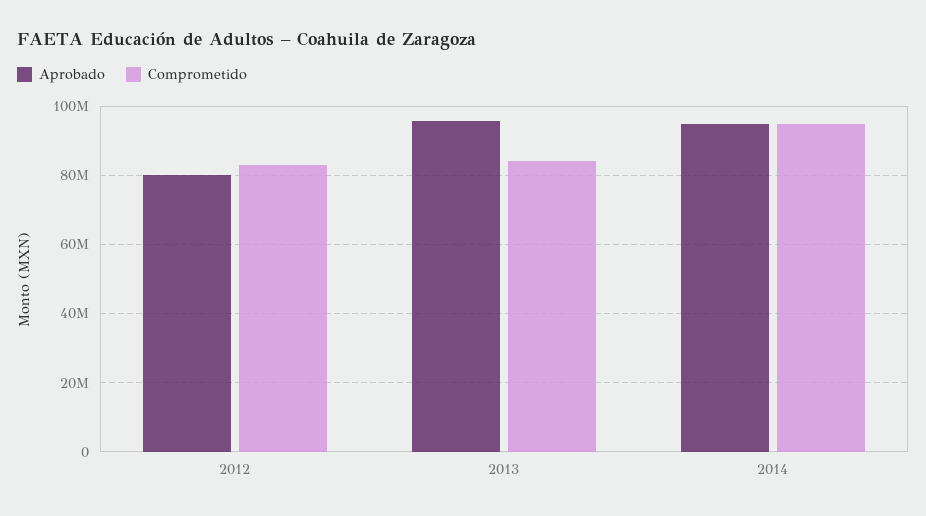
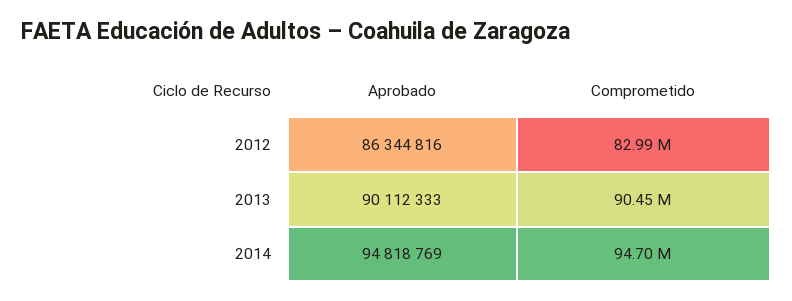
  {
    "Aprobado": {
-     "2012": 80000000,
+     "2012": 86344816,
-     "2013": 96000000,
+     "2013": 90112333,
      "2014": 94818769
    },
    "Comprometido": {
      "2012": 82990000,
-     "2013": 84000000,
+     "2013": 90450000,
      "2014": 94700000
    }
  }

